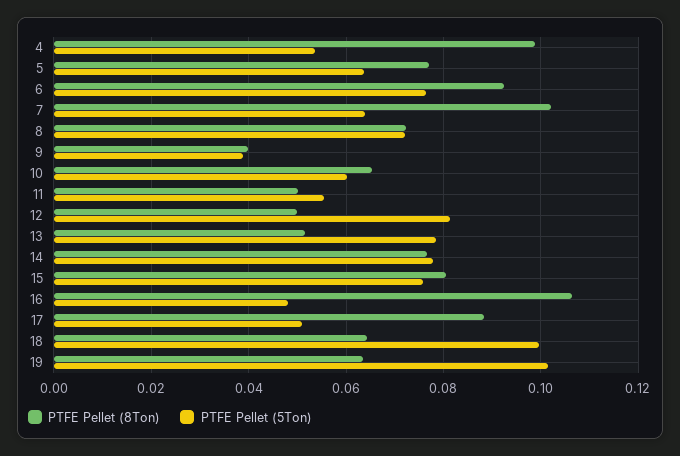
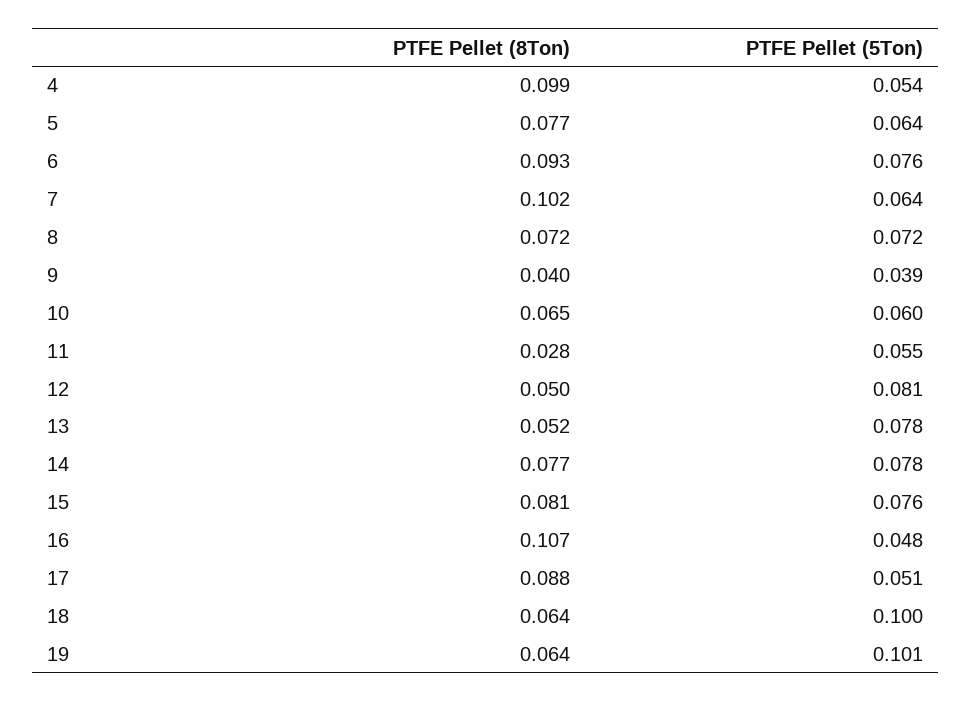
  {
    "PTFE Pellet (8Ton)": {
      "4": 0.099,
      "5": 0.077,
      "6": 0.093,
      "7": 0.102,
      "8": 0.072,
      "9": 0.04,
      "10": 0.065,
-     "11": 0.05,
+     "11": 0.028,
      "12": 0.05,
      "13": 0.052,
      "14": 0.077,
      "15": 0.081,
      "16": 0.107,
      "17": 0.088,
      "18": 0.064,
      "19": 0.064
    },
    "PTFE Pellet (5Ton)": {
      "4": 0.054,
      "5": 0.064,
      "6": 0.076,
      "7": 0.064,
      "8": 0.072,
      "9": 0.039,
      "10": 0.06,
      "11": 0.055,
      "12": 0.081,
      "13": 0.078,
      "14": 0.078,
      "15": 0.076,
      "16": 0.048,
      "17": 0.051,
      "18": 0.1,
      "19": 0.101
    }
  }

